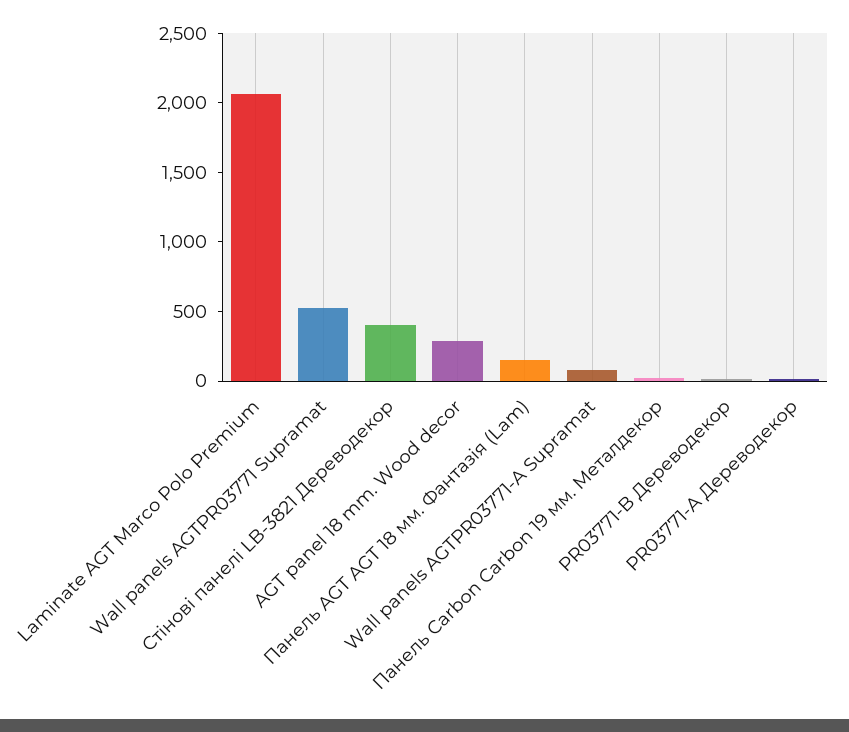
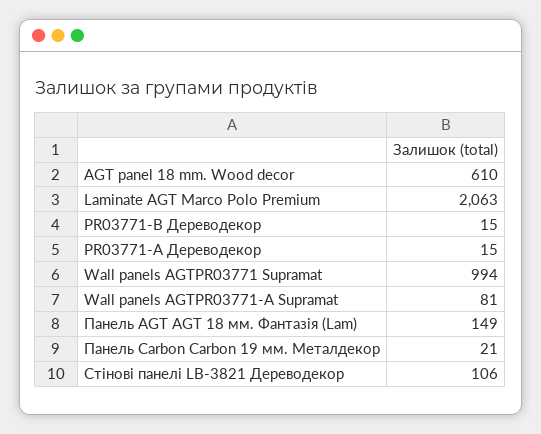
  {
    "Laminate AGT Marco Polo Premium": 2063,
-   "Wall panels AGTPR03771 Supramat": 500,
+   "Wall panels AGTPR03771 Supramat": 994,
-   "Стінові панелі LB-3821 Дереводекор": 400,
+   "Стінові панелі LB-3821 Дереводекор": 106,
-   "AGT panel 18 mm. Wood decor": 300,
+   "AGT panel 18 mm. Wood decor": 610,
    "Панель AGT AGT 18 мм. Фантазія (Lam)": 149,
    "Wall panels AGTPR03771-А Supramat": 81,
    "Панель Carbon Carbon 19 мм. Металдекор": 21,
    "PR03771-B Дереводекор": 15,
    "PR03771-А Дереводекор": 15
  }

